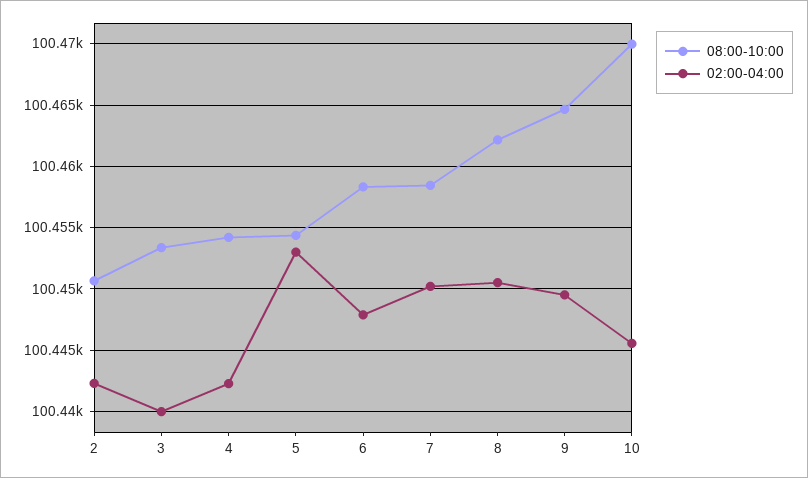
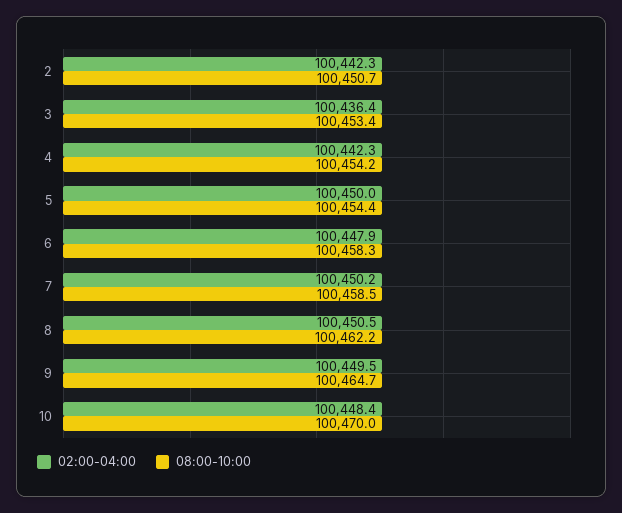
  {
    "08:00-10:00": {
      "2": 100450.7,
      "3": 100453.4,
      "4": 100454.2,
      "5": 100454.4,
      "6": 100458.3,
      "7": 100458.5,
      "8": 100462.2,
      "9": 100464.7,
      "10": 100470
    },
    "02:00-04:00": {
      "2": 100442.3,
-     "3": 100440,
+     "3": 100436.4,
      "4": 100442.3,
-     "5": 100453,
+     "5": 100450,
      "6": 100447.9,
      "7": 100450.2,
      "8": 100450.5,
      "9": 100449.5,
-     "10": 100445.5
+     "10": 100448.4
    }
  }

